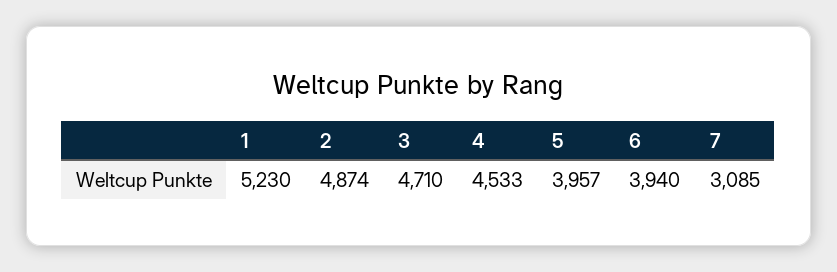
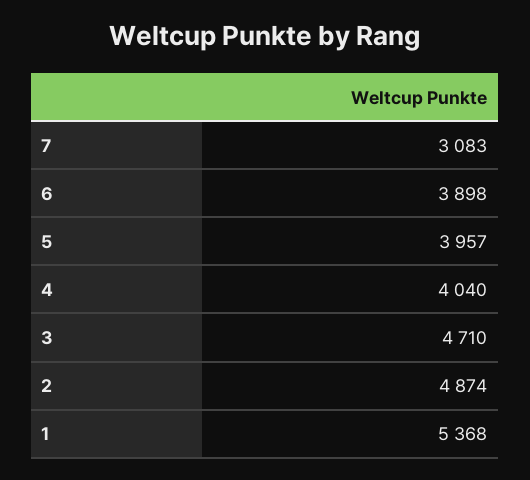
  {
-   "1": 5230,
+   "1": 5368,
    "2": 4874,
    "3": 4710,
-   "4": 4533,
+   "4": 4040,
    "5": 3957,
-   "6": 3940,
+   "6": 3898,
-   "7": 3085
+   "7": 3083
  }

